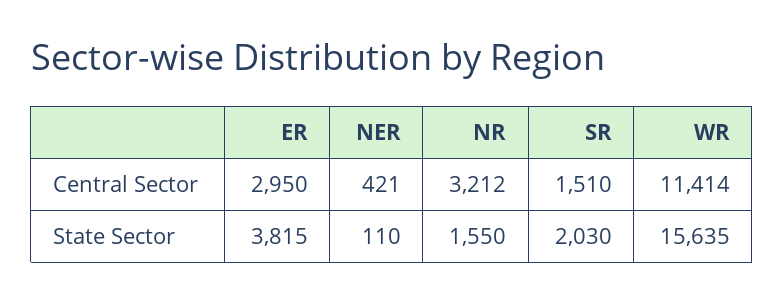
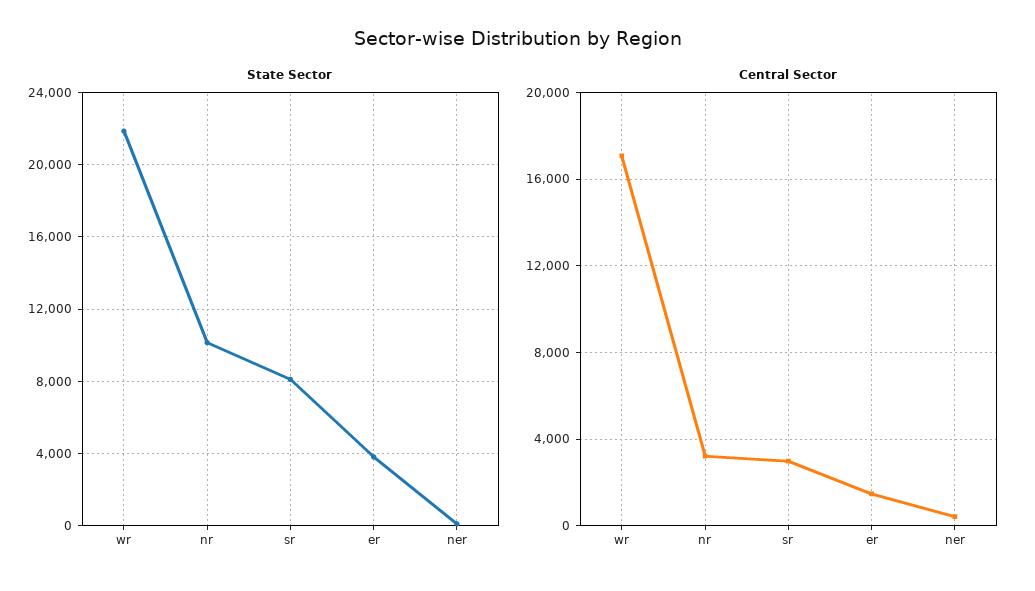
  {
    "Central Sector": {
-     "ER": 2950,
+     "ER": 1500,
      "NER": 421,
      "NR": 3212,
-     "SR": 1510,
+     "SR": 3000,
-     "WR": 11414
+     "WR": 17000
    },
    "State Sector": {
      "ER": 3815,
      "NER": 110,
-     "NR": 1550,
+     "NR": 10000,
-     "SR": 2030,
+     "SR": 8000,
-     "WR": 15635
+     "WR": 22000
    }
  }

